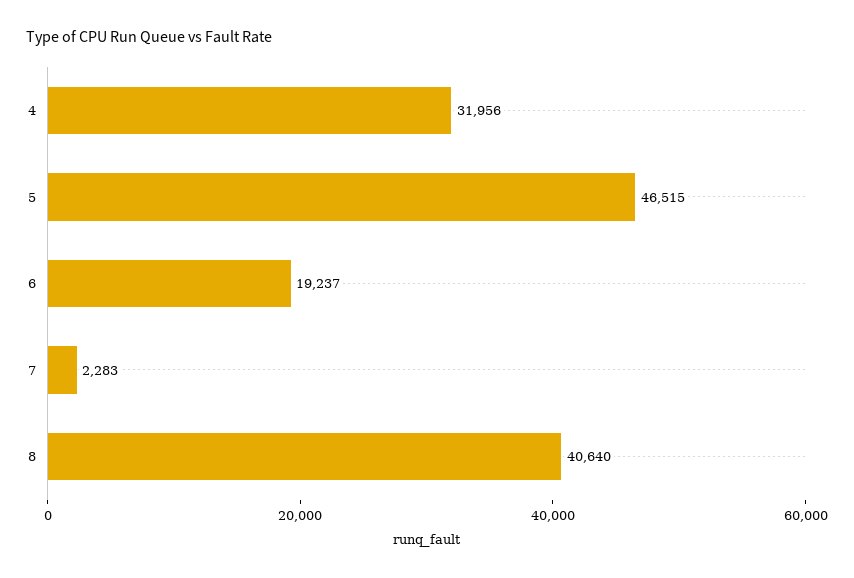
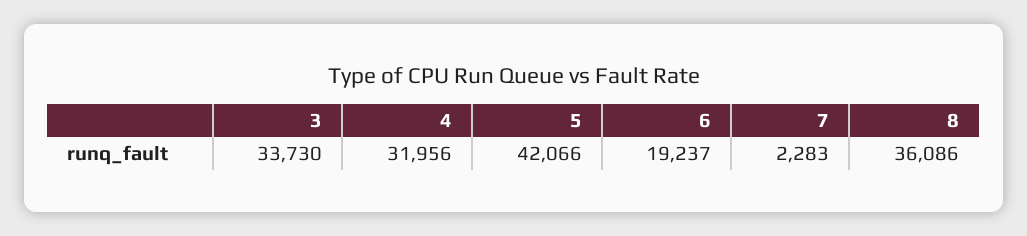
  {
    "4": 31956,
-   "5": 46515,
+   "5": 42066,
    "6": 19237,
    "7": 2283,
-   "8": 40640
+   "8": 36086,
+   "3": 33730
  }

